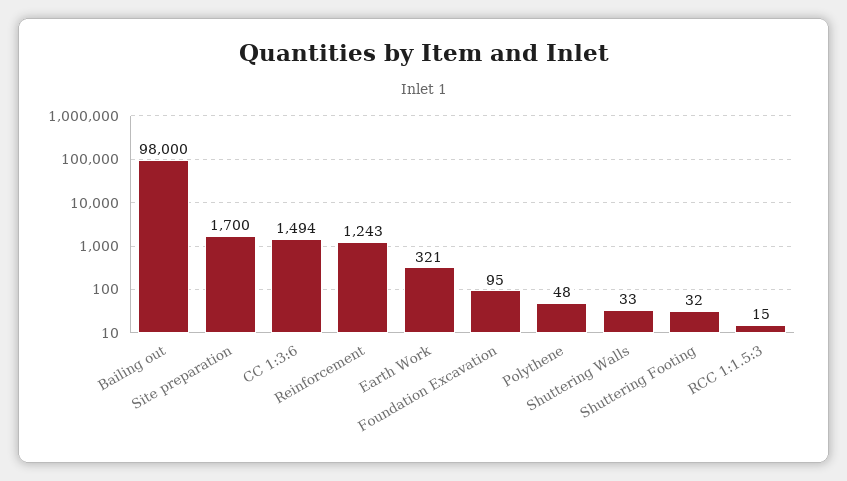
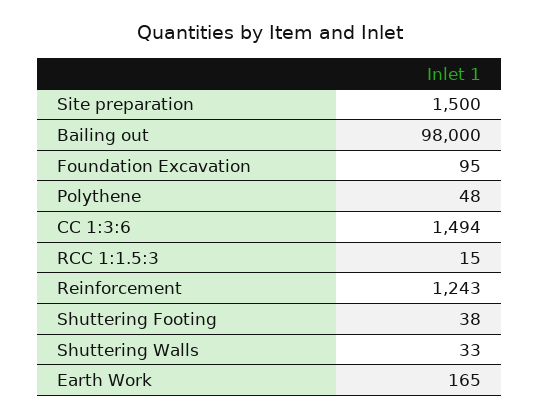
  {
    "Bailing out": 98000,
-   "Site preparation": 1700,
+   "Site preparation": 1500,
    "CC 1:3:6": 1494,
    "Reinforcement": 1243,
-   "Earth Work": 321,
+   "Earth Work": 165,
    "Foundation Excavation": 95,
    "Polythene": 48,
    "Shuttering Walls": 33,
-   "Shuttering Footing": 32,
+   "Shuttering Footing": 38,
    "RCC 1:1.5:3": 15
  }

